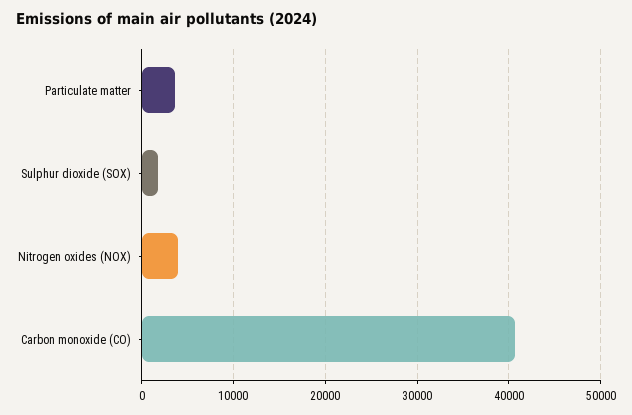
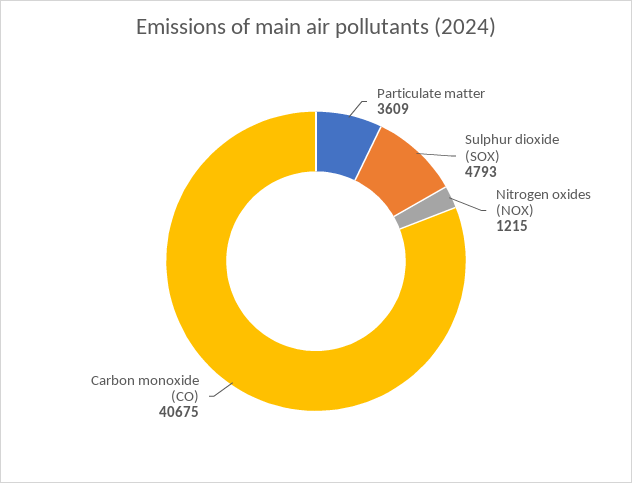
  {
    "Particulate matter": 3609,
-   "Sulphur dioxide (SOX)": 2000,
+   "Sulphur dioxide (SOX)": 4793,
-   "Nitrogen oxides (NOX)": 4000,
+   "Nitrogen oxides (NOX)": 1215,
    "Carbon monoxide (CO)": 40675
  }

